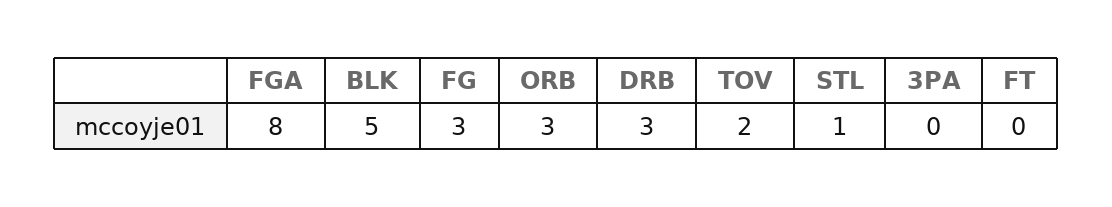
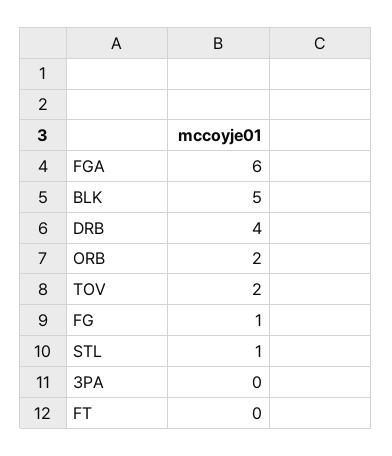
  {
-   "FGA": 8,
+   "FGA": 6,
    "BLK": 5,
-   "FG": 3,
+   "FG": 1,
-   "ORB": 3,
+   "ORB": 2,
-   "DRB": 3,
+   "DRB": 4,
    "TOV": 2,
    "STL": 1,
    "3PA": 0,
    "FT": 0
  }

